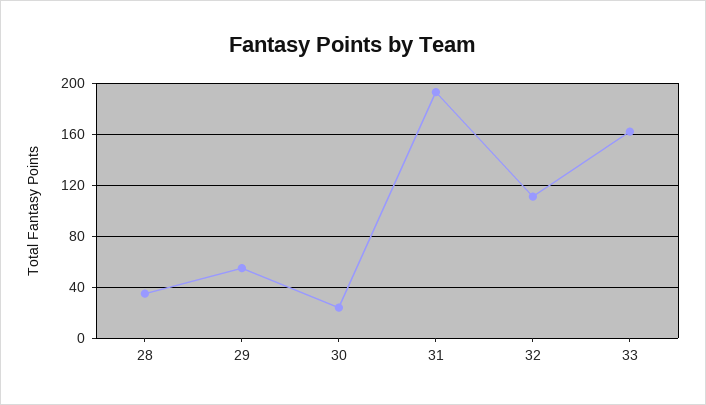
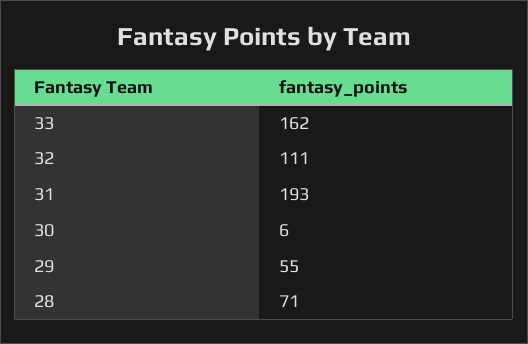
  {
-   "28": 35,
+   "28": 71,
    "29": 55,
-   "30": 25,
+   "30": 6,
    "31": 193,
    "32": 111,
    "33": 162
  }

